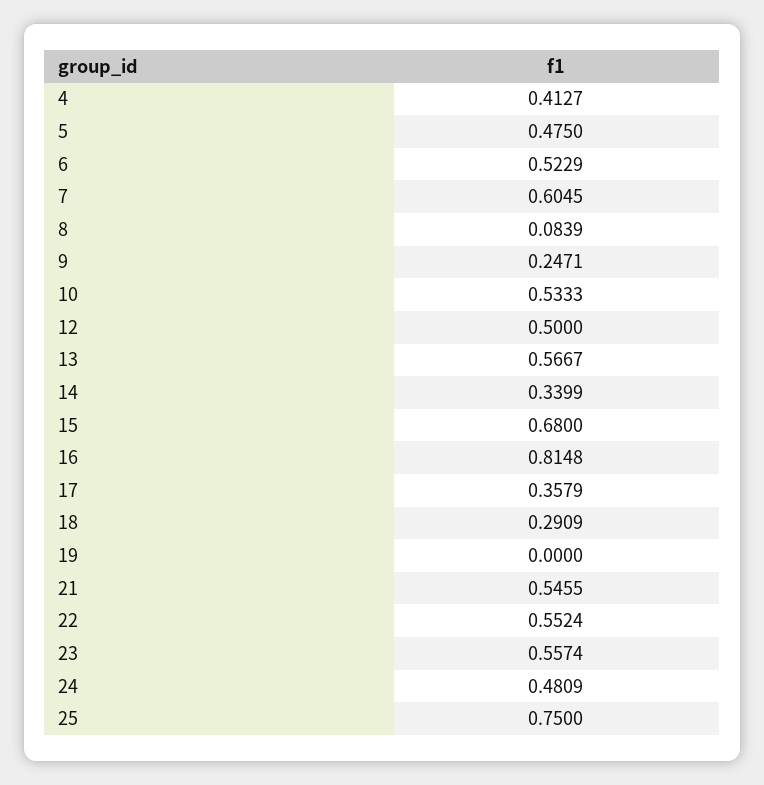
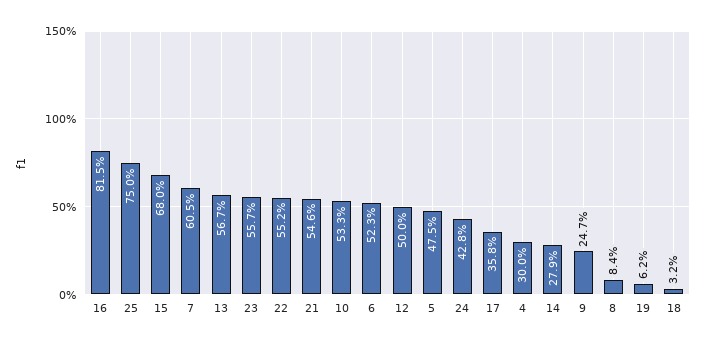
  {
-   "4": 0.4127,
+   "4": 0.3,
    "5": 0.475,
    "6": 0.5229,
    "7": 0.6045,
    "8": 0.0839,
    "9": 0.2471,
    "10": 0.5333,
    "12": 0.5,
    "13": 0.5667,
-   "14": 0.3399,
+   "14": 0.279,
    "15": 0.68,
    "16": 0.8148,
    "17": 0.3579,
-   "18": 0.2909,
+   "18": 0.032,
-   "19": 0,
+   "19": 0.062,
    "21": 0.5455,
    "22": 0.5524,
    "23": 0.5574,
-   "24": 0.4809,
+   "24": 0.428,
    "25": 0.75
  }

